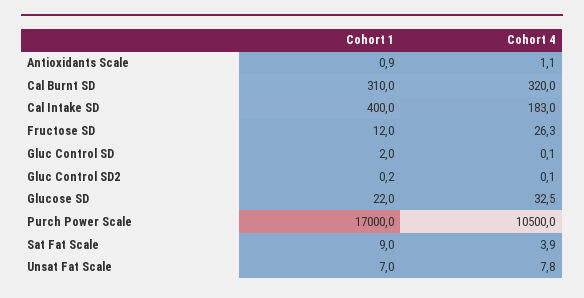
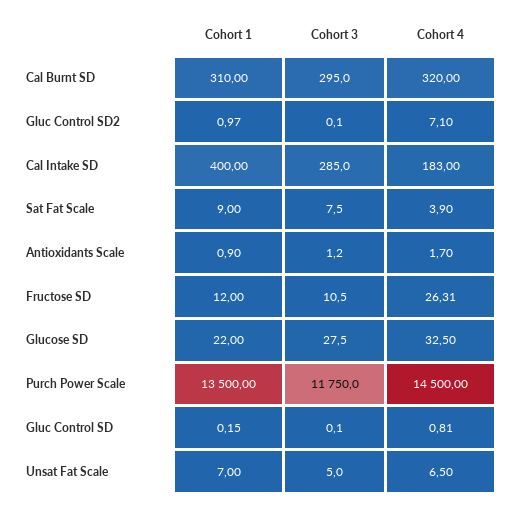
  {
    "Cohort 1": {
      "Antioxidants Scale": 0.9,
      "Cal Burnt SD": 310,
      "Cal Intake SD": 400,
      "Fructose SD": 12,
-     "Gluc Control SD": 2,
+     "Gluc Control SD": 0.15,
-     "Gluc Control SD2": 0.2,
+     "Gluc Control SD2": 0.97,
      "Glucose SD": 22,
-     "Purch Power Scale": 17000,
+     "Purch Power Scale": 13500,
      "Sat Fat Scale": 9,
      "Unsat Fat Scale": 7
    },
    "Cohort 4": {
-     "Antioxidants Scale": 1.1,
+     "Antioxidants Scale": 1.7,
      "Cal Burnt SD": 320,
      "Cal Intake SD": 183,
      "Fructose SD": 26.31,
-     "Gluc Control SD": 0.1,
+     "Gluc Control SD": 0.81,
-     "Gluc Control SD2": 0.1,
+     "Gluc Control SD2": 7.1,
      "Glucose SD": 32.5,
-     "Purch Power Scale": 10500,
+     "Purch Power Scale": 14500,
      "Sat Fat Scale": 3.9,
-     "Unsat Fat Scale": 7.8
+     "Unsat Fat Scale": 6.5
-   }
+   },
+   "Cohort 3": {
+     "Cal Burnt SD": 295,
+     "Gluc Control SD2": 0.1,
+     "Cal Intake SD": 285,
+     "Sat Fat Scale": 7.5,
+     "Antioxidants Scale": 1.2,
+     "Fructose SD": 10.5,
+     "Glucose SD": 27.5,
+     "Purch Power Scale": 11750,
+     "Gluc Control SD": 0.1,
+     "Unsat Fat Scale": 5
+   }
  }

